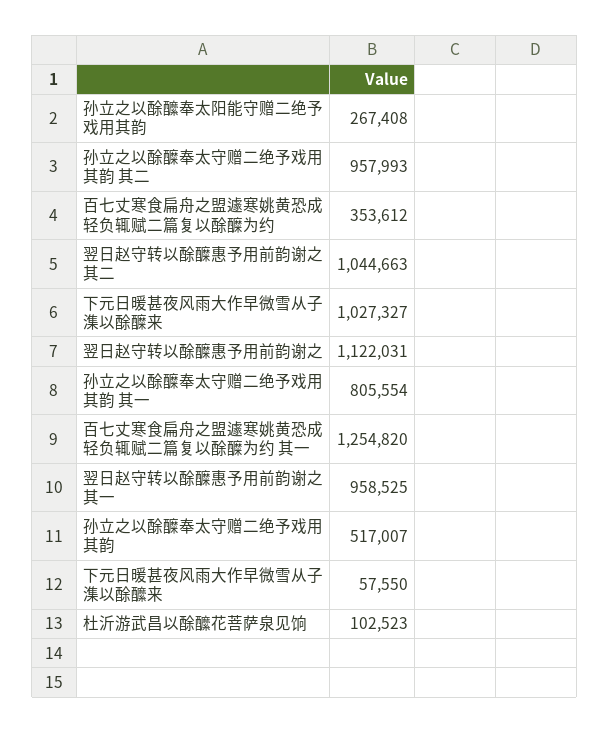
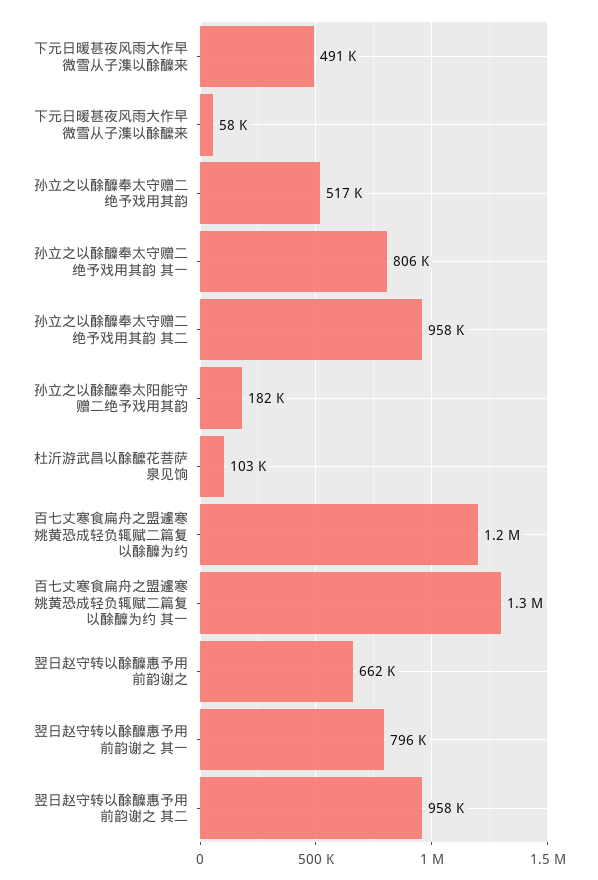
  {
-   "孙立之以酴醿奉太阳能守赠二绝予戏用其韵": 267408,
+   "孙立之以酴醿奉太阳能守赠二绝予戏用其韵": 182000,
    "孙立之以酴醾奉太守赠二绝予戏用其韵 其二": 957993,
-   "百七丈寒食扁舟之盟遽寒姚黄恐成轻负辄赋二篇复以酴醾为约": 353612,
+   "百七丈寒食扁舟之盟遽寒姚黄恐成轻负辄赋二篇复以酴醾为约": 1200000,
-   "翌日赵守转以酴醾惠予用前韵谢之 其二": 1044663,
+   "翌日赵守转以酴醾惠予用前韵谢之 其二": 958000,
-   "下元日暖甚夜风雨大作早微雪从子潗以酴醾来": 1027327,
+   "下元日暖甚夜风雨大作早微雪从子潗以酴醾来": 491000,
-   "翌日赵守转以酴醾惠予用前韵谢之": 1122031,
+   "翌日赵守转以酴醾惠予用前韵谢之": 662000,
    "孙立之以酴醾奉太守赠二绝予戏用其韵 其一": 805554,
    "百七丈寒食扁舟之盟遽寒姚黄恐成轻负辄赋二篇复以酴醾为约 其一": 1254820,
-   "翌日赵守转以酴醾惠予用前韵谢之 其一": 958525,
+   "翌日赵守转以酴醾惠予用前韵谢之 其一": 796000,
    "孙立之以酴醾奉太守赠二绝予戏用其韵": 517007,
    "下元日暖甚夜风雨大作早微雪从子潗以酴醿来": 57550,
    "杜沂游武昌以酴醿花菩萨泉见饷": 102523
  }

